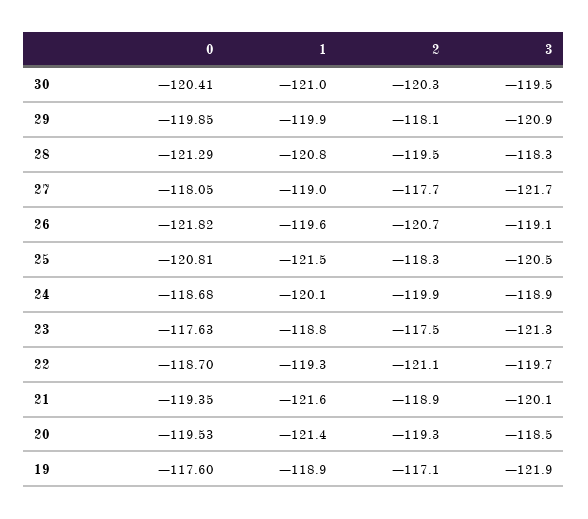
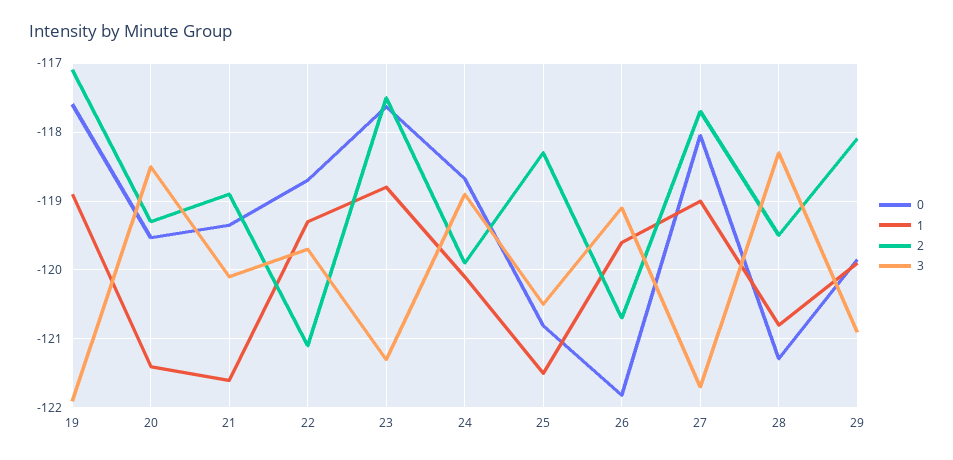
  {
    "0": {
-     "30": -120.41,
      "29": -119.85,
      "28": -121.29,
      "27": -118.05,
      "26": -121.82,
      "25": -120.81,
      "24": -118.68,
      "23": -117.63,
      "22": -118.7,
      "21": -119.35,
      "20": -119.53,
      "19": -117.6
    },
    "1": {
-     "30": -121,
      "29": -119.9,
      "28": -120.8,
      "27": -119,
      "26": -119.6,
      "25": -121.5,
      "24": -120.1,
      "23": -118.8,
      "22": -119.3,
      "21": -121.6,
      "20": -121.4,
      "19": -118.9
    },
    "2": {
-     "30": -120.3,
      "29": -118.1,
      "28": -119.5,
      "27": -117.7,
      "26": -120.7,
      "25": -118.3,
      "24": -119.9,
      "23": -117.5,
      "22": -121.1,
      "21": -118.9,
      "20": -119.3,
      "19": -117.1
    },
    "3": {
-     "30": -119.5,
      "29": -120.9,
      "28": -118.3,
      "27": -121.7,
      "26": -119.1,
      "25": -120.5,
      "24": -118.9,
      "23": -121.3,
      "22": -119.7,
      "21": -120.1,
      "20": -118.5,
      "19": -121.9
    }
  }

